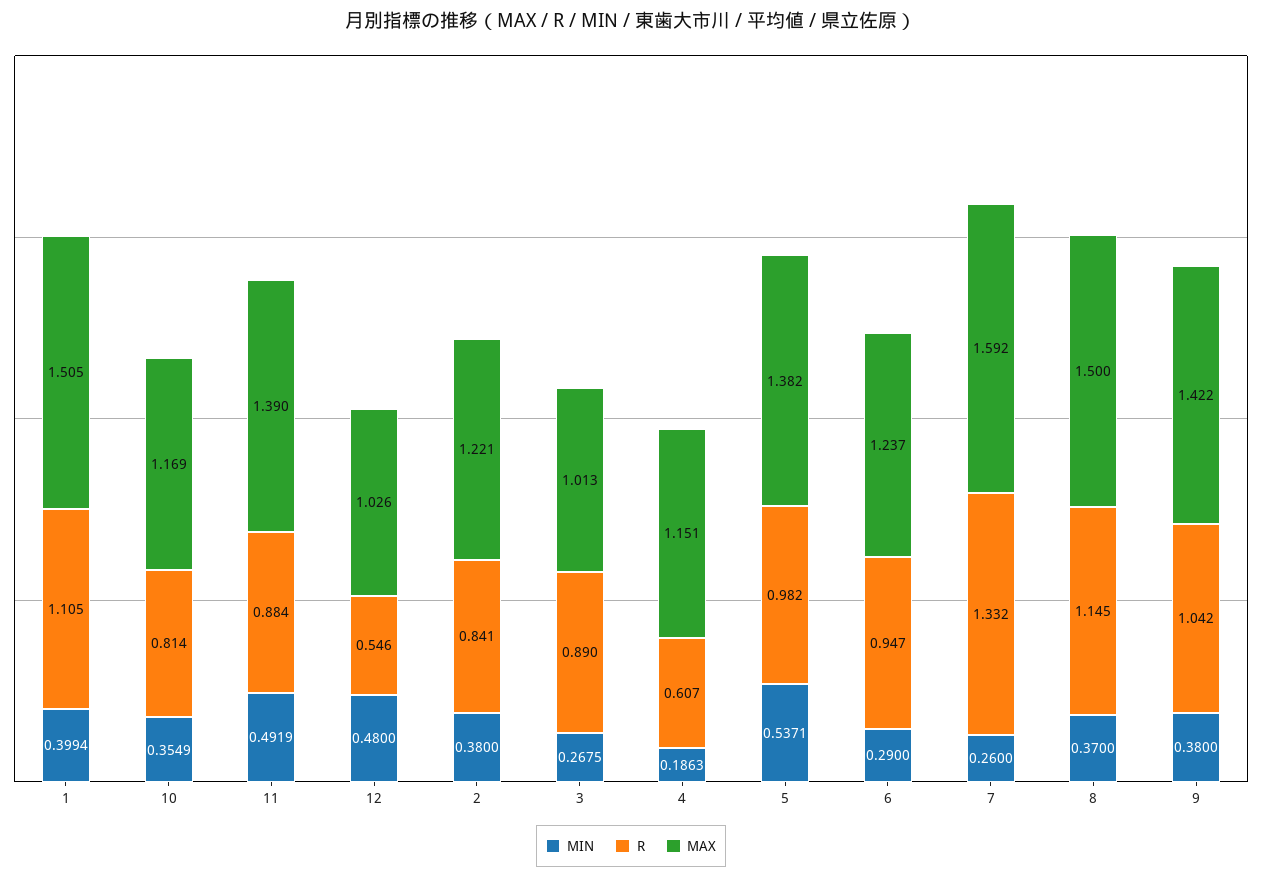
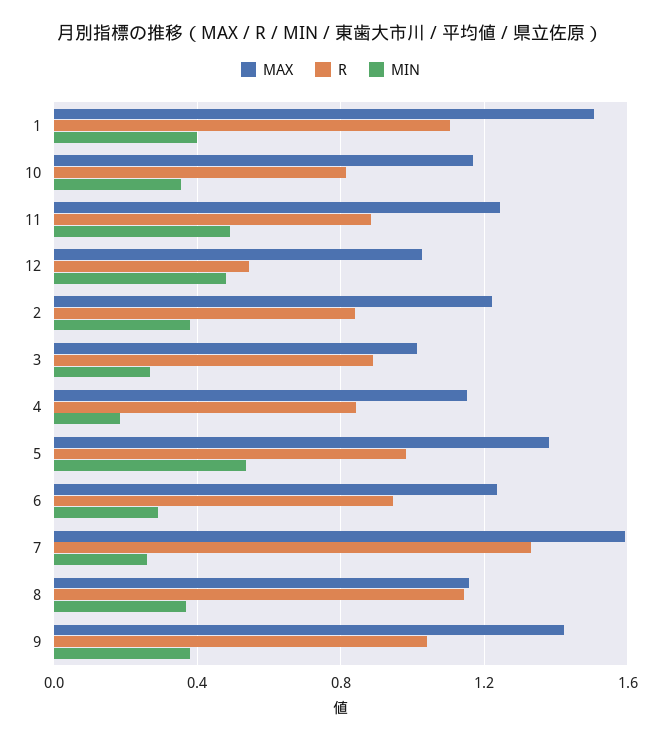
  {
    "MIN": {
      "1": 0.3994,
      "10": 0.3549,
      "11": 0.4919,
      "12": 0.48,
      "2": 0.38,
      "3": 0.2675,
      "4": 0.1863,
      "5": 0.5371,
      "6": 0.29,
      "7": 0.26,
      "8": 0.37,
      "9": 0.38
    },
    "R": {
      "1": 1.105,
      "10": 0.814,
      "11": 0.884,
      "12": 0.546,
      "2": 0.841,
      "3": 0.89,
-     "4": 0.607,
+     "4": 0.85,
      "5": 0.982,
      "6": 0.947,
      "7": 1.332,
      "8": 1.145,
      "9": 1.042
    },
    "MAX": {
      "1": 1.505,
      "10": 1.169,
-     "11": 1.39,
+     "11": 1.25,
      "12": 1.026,
      "2": 1.221,
      "3": 1.013,
      "4": 1.151,
      "5": 1.382,
      "6": 1.237,
      "7": 1.592,
-     "8": 1.5,
+     "8": 1.15,
      "9": 1.422
    }
  }

